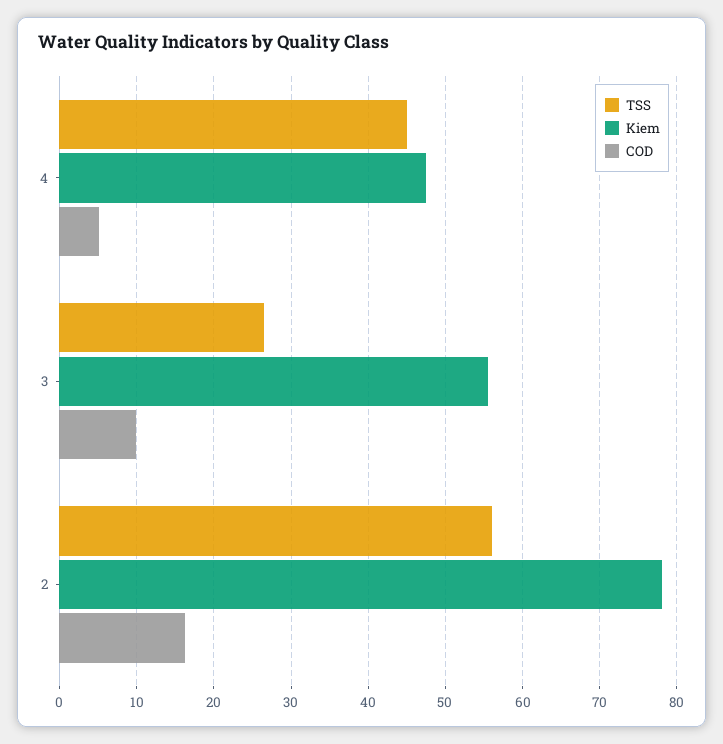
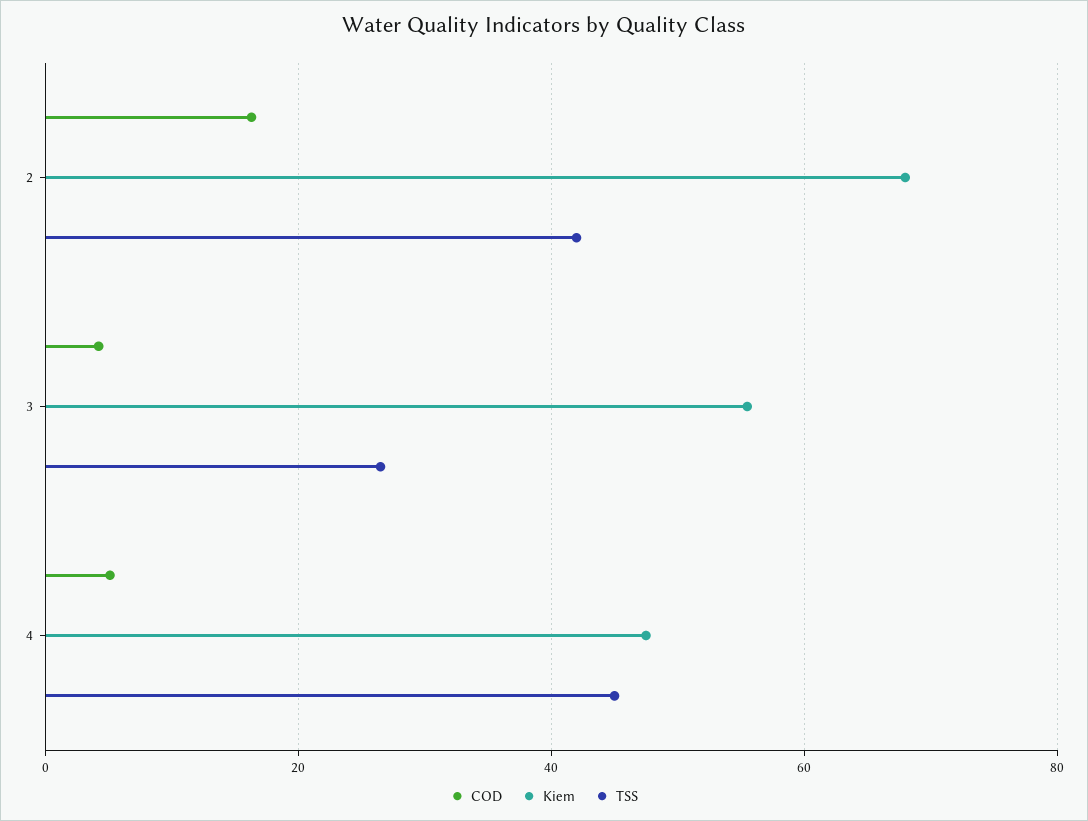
  {
    "TSS": {
      "4": 45,
      "3": 27,
-     "2": 56
+     "2": 42
    },
    "Kiem": {
      "4": 48,
      "3": 56,
-     "2": 78
+     "2": 68
    },
    "COD": {
      "4": 5,
-     "3": 10,
+     "3": 4,
      "2": 16
    }
  }

